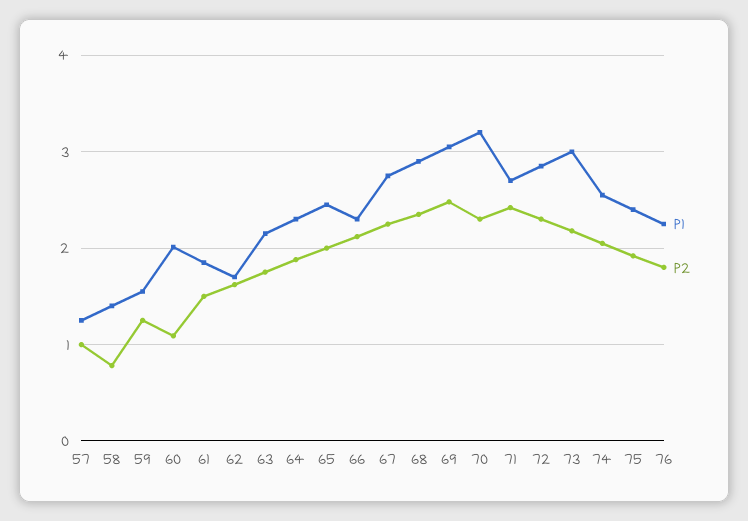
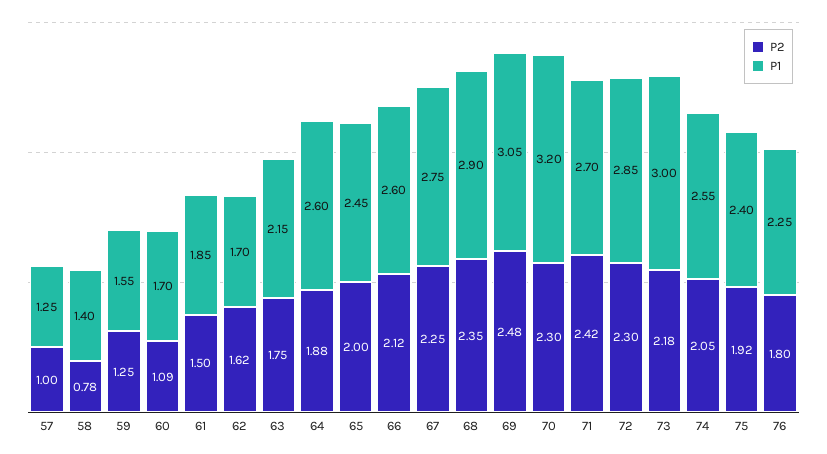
  {
    "P1": {
      "57": 1.25,
      "58": 1.4,
      "59": 1.55,
-     "60": 2,
+     "60": 1.7,
      "61": 1.85,
      "62": 1.7,
      "63": 2.15,
-     "64": 2.3,
+     "64": 2.6,
      "65": 2.45,
-     "66": 2.3,
+     "66": 2.6,
      "67": 2.75,
      "68": 2.9,
      "69": 3.05,
      "70": 3.2,
      "71": 2.7,
      "72": 2.85,
      "73": 3,
      "74": 2.55,
      "75": 2.4,
      "76": 2.25
    },
    "P2": {
      "57": 1,
      "58": 0.78,
      "59": 1.25,
      "60": 1.09,
      "61": 1.5,
      "62": 1.62,
      "63": 1.75,
      "64": 1.88,
      "65": 2,
      "66": 2.12,
      "67": 2.25,
      "68": 2.35,
      "69": 2.48,
      "70": 2.3,
      "71": 2.42,
      "72": 2.3,
      "73": 2.18,
      "74": 2.05,
      "75": 1.92,
      "76": 1.8
    }
  }

